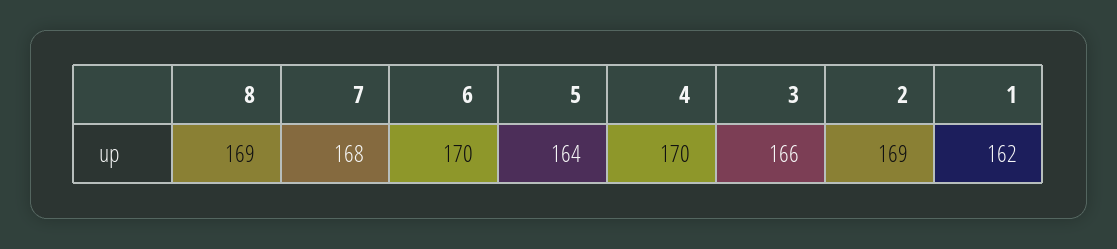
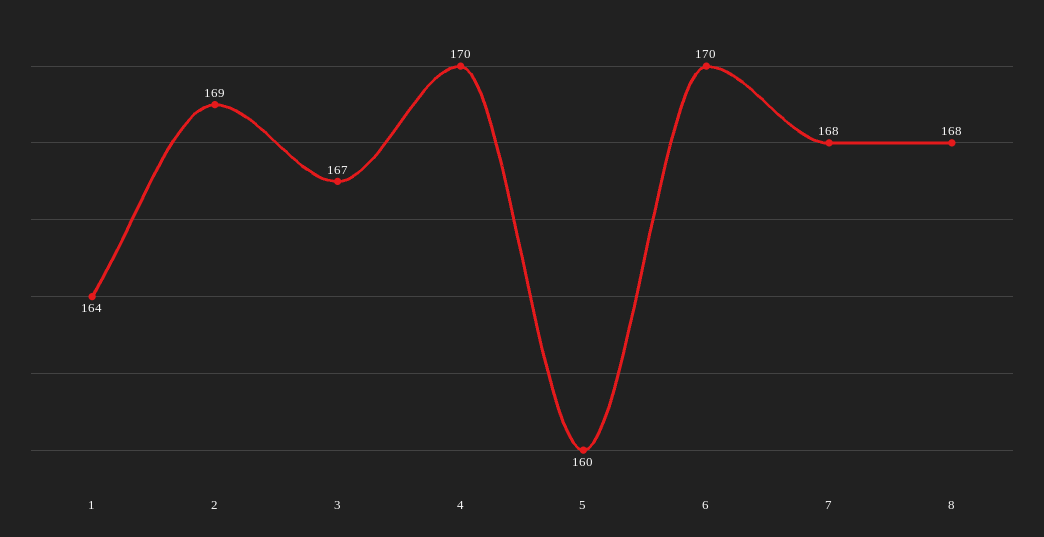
  {
-   "8": 169,
+   "8": 168,
    "7": 168,
    "6": 170,
-   "5": 164,
+   "5": 160,
    "4": 170,
-   "3": 166,
+   "3": 167,
    "2": 169,
-   "1": 162
+   "1": 164
  }

